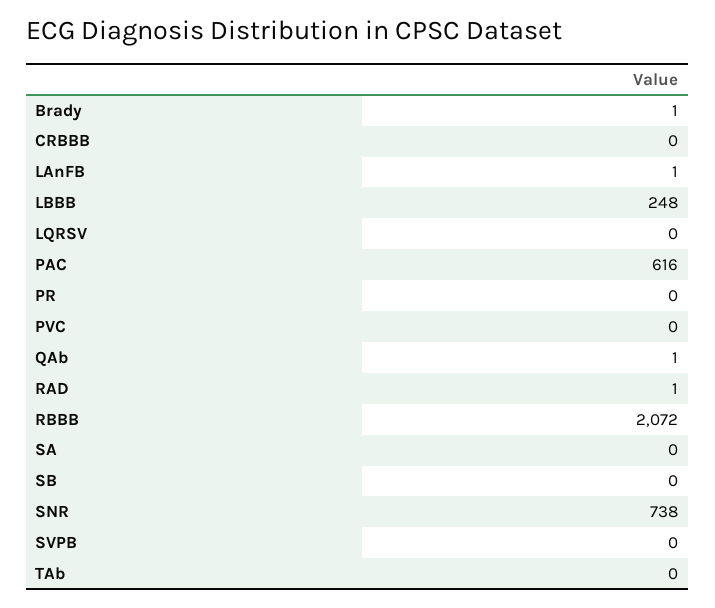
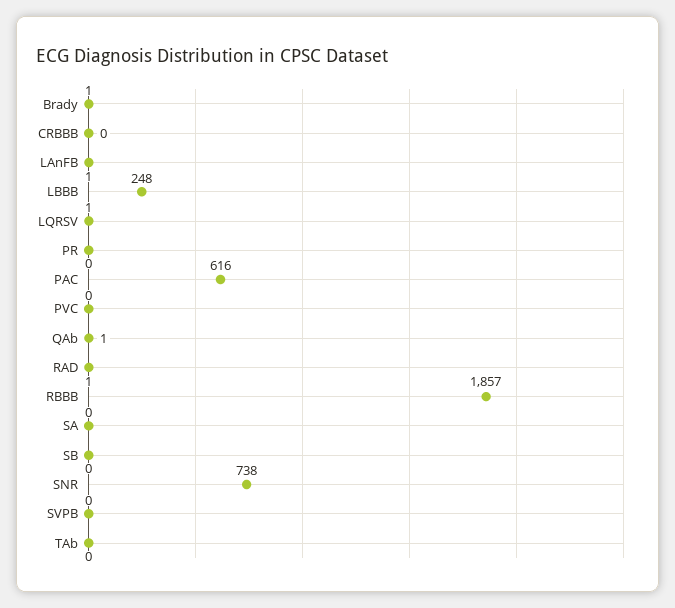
  {
    "Brady": 1,
    "CRBBB": 0,
    "LAnFB": 1,
    "LBBB": 248,
-   "LQRSV": 0,
+   "LQRSV": 1,
    "PAC": 616,
    "PR": 0,
    "PVC": 0,
    "QAb": 1,
    "RAD": 1,
-   "RBBB": 2072,
+   "RBBB": 1857,
    "SA": 0,
    "SB": 0,
    "SNR": 738,
    "SVPB": 0,
    "TAb": 0
  }

